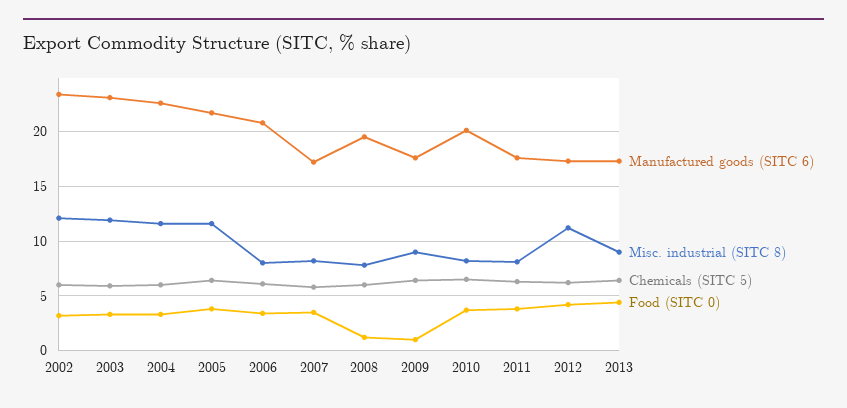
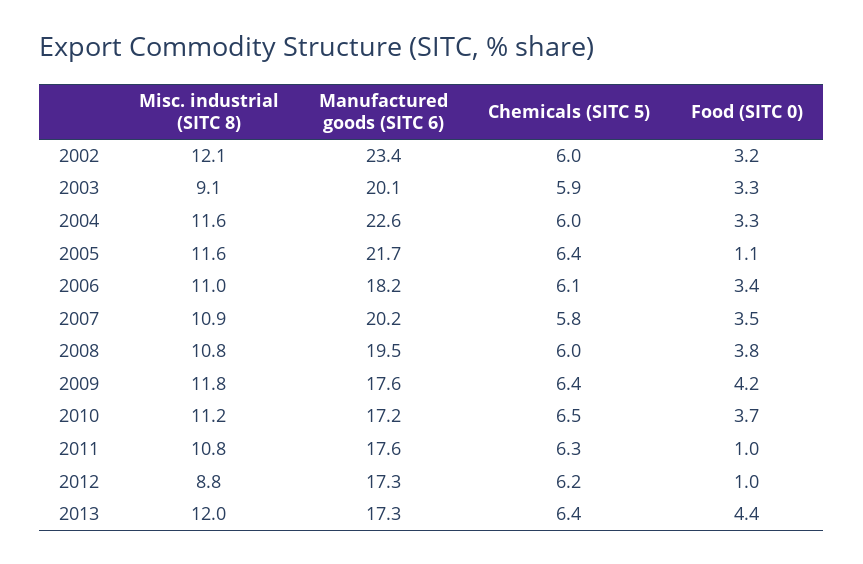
  {
    "Manufactured goods (SITC 6)": {
      "2002": 23.4,
-     "2003": 23,
+     "2003": 20.1,
      "2004": 22.6,
      "2005": 21.7,
-     "2006": 21,
+     "2006": 18.2,
-     "2007": 17,
+     "2007": 20.2,
      "2008": 19.5,
      "2009": 17.6,
-     "2010": 20,
+     "2010": 17.2,
      "2011": 17.6,
      "2012": 17.3,
      "2013": 17.3
    },
    "Misc. industrial (SITC 8)": {
      "2002": 12.1,
-     "2003": 12,
+     "2003": 9.1,
      "2004": 11.6,
      "2005": 11.6,
-     "2006": 8,
+     "2006": 11,
-     "2007": 8,
+     "2007": 10.9,
-     "2008": 8,
+     "2008": 10.8,
-     "2009": 9,
+     "2009": 11.8,
-     "2010": 8,
+     "2010": 11.2,
-     "2011": 8,
+     "2011": 10.8,
-     "2012": 11,
+     "2012": 8.8,
-     "2013": 9
+     "2013": 12
    },
    "Chemicals (SITC 5)": {
      "2002": 6,
      "2003": 5.9,
      "2004": 6,
      "2005": 6.4,
      "2006": 6.1,
      "2007": 5.8,
      "2008": 6,
      "2009": 6.4,
      "2010": 6.5,
      "2011": 6.3,
      "2012": 6.2,
      "2013": 6.4
    },
    "Food (SITC 0)": {
      "2002": 3.2,
      "2003": 3.3,
      "2004": 3.3,
-     "2005": 4,
+     "2005": 1.1,
      "2006": 3.4,
      "2007": 3.5,
-     "2008": 1,
+     "2008": 3.8,
-     "2009": 1,
+     "2009": 4.2,
      "2010": 3.7,
-     "2011": 4,
+     "2011": 1,
-     "2012": 4,
+     "2012": 1,
      "2013": 4.4
    }
  }

